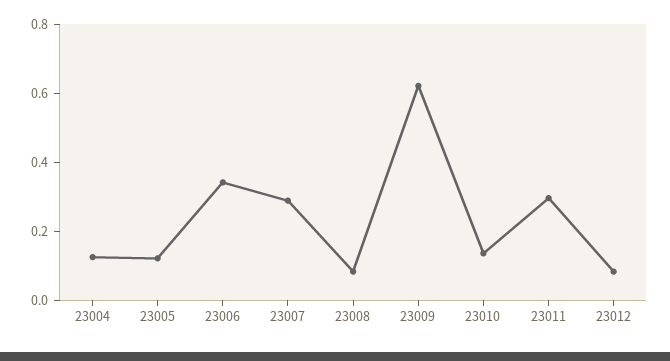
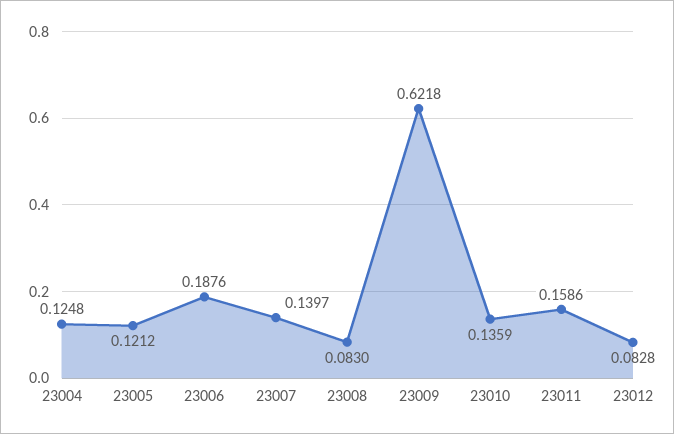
  {
    "23004": 0.1248,
    "23005": 0.1212,
-   "23006": 0.35,
+   "23006": 0.1876,
-   "23007": 0.3,
+   "23007": 0.1397,
    "23008": 0.083,
    "23009": 0.6218,
    "23010": 0.1359,
-   "23011": 0.3,
+   "23011": 0.1586,
    "23012": 0.0828
  }

